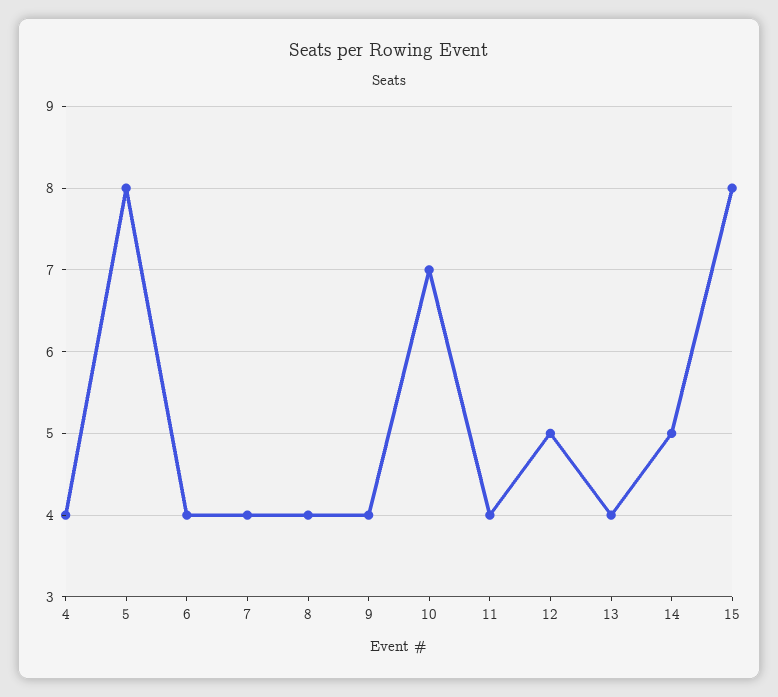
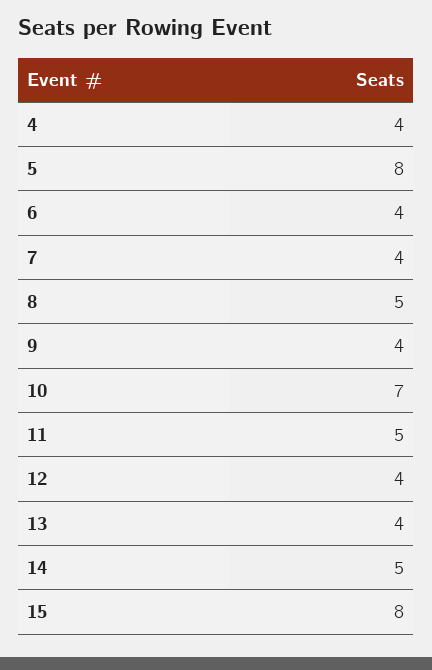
  {
    "4": 4,
    "5": 8,
    "6": 4,
    "7": 4,
-   "8": 4,
+   "8": 5,
    "9": 4,
    "10": 7,
-   "11": 4,
+   "11": 5,
-   "12": 5,
+   "12": 4,
    "13": 4,
    "14": 5,
    "15": 8
  }

